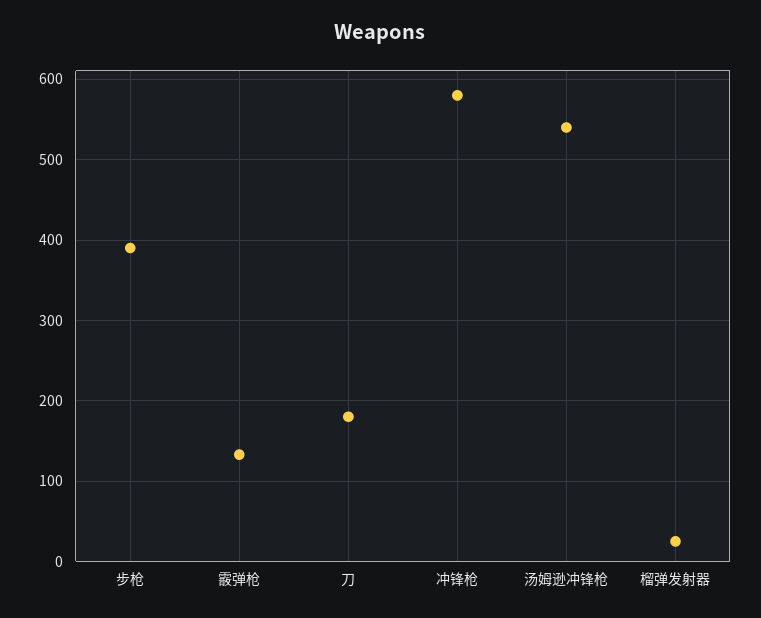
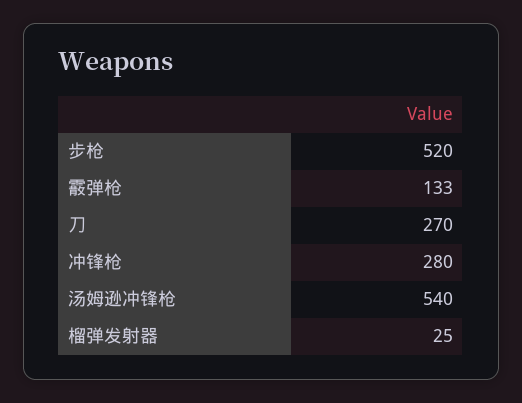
  {
-   "步枪": 390,
+   "步枪": 520,
    "霰弹枪": 133,
-   "刀": 180,
+   "刀": 270,
-   "冲锋枪": 580,
+   "冲锋枪": 280,
    "汤姆逊冲锋枪": 540,
    "榴弹发射器": 25
  }

